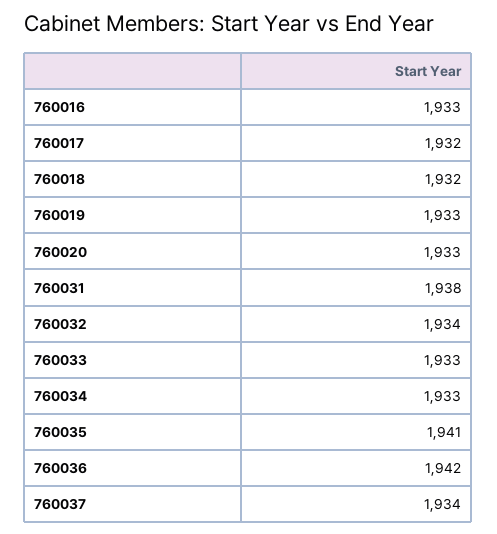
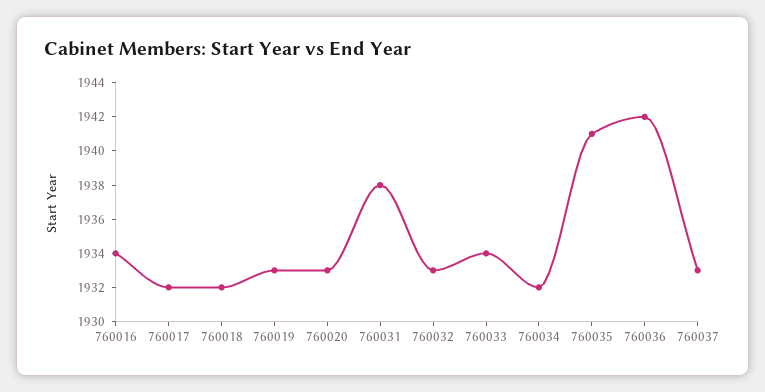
  {
-   "760016": 1933,
+   "760016": 1934,
    "760017": 1932,
    "760018": 1932,
    "760019": 1933,
    "760020": 1933,
    "760031": 1938,
-   "760032": 1934,
+   "760032": 1933,
-   "760033": 1933,
+   "760033": 1934,
-   "760034": 1933,
+   "760034": 1932,
    "760035": 1941,
    "760036": 1942,
-   "760037": 1934
+   "760037": 1933
  }

